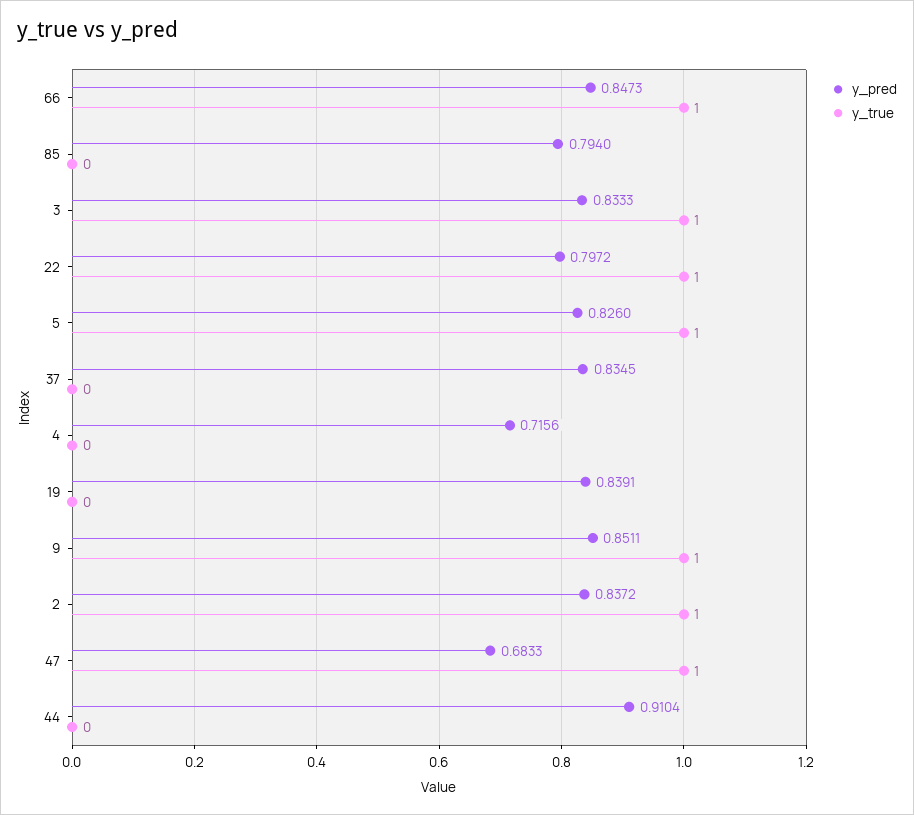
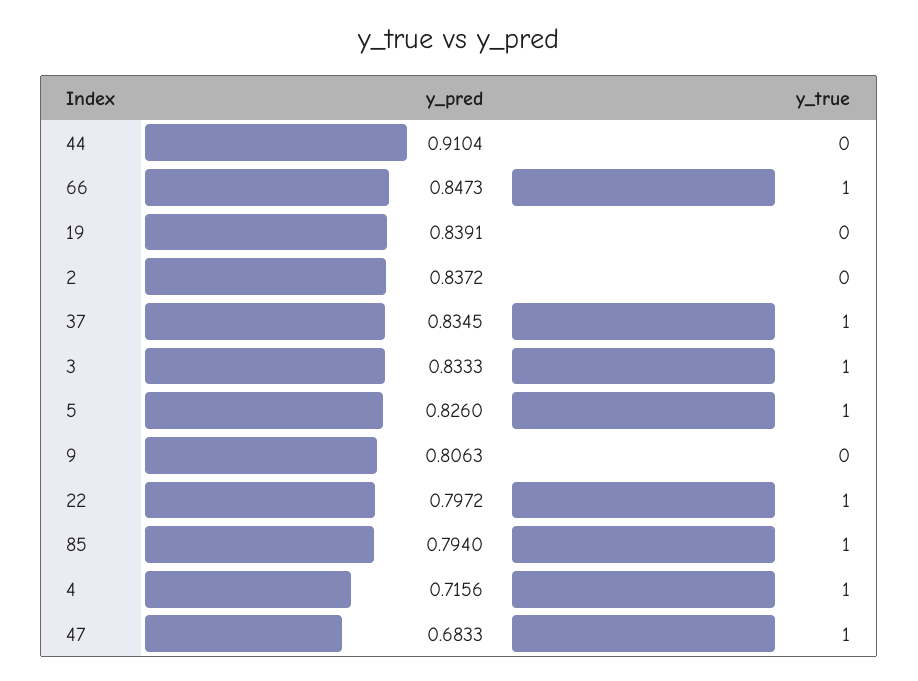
  {
    "y_pred": {
      "66": 0.8473,
      "85": 0.794,
      "3": 0.8333,
      "22": 0.7972,
      "5": 0.826,
      "37": 0.8345,
      "4": 0.7156,
      "19": 0.8391,
-     "9": 0.8511,
+     "9": 0.8063,
      "2": 0.8372,
      "47": 0.6833,
      "44": 0.9104
    },
    "y_true": {
      "66": 1,
-     "85": 0,
+     "85": 1,
      "3": 1,
      "22": 1,
      "5": 1,
-     "37": 0,
+     "37": 1,
-     "4": 0,
+     "4": 1,
      "19": 0,
-     "9": 1,
+     "9": 0,
-     "2": 1,
+     "2": 0,
      "47": 1,
      "44": 0
    }
  }

